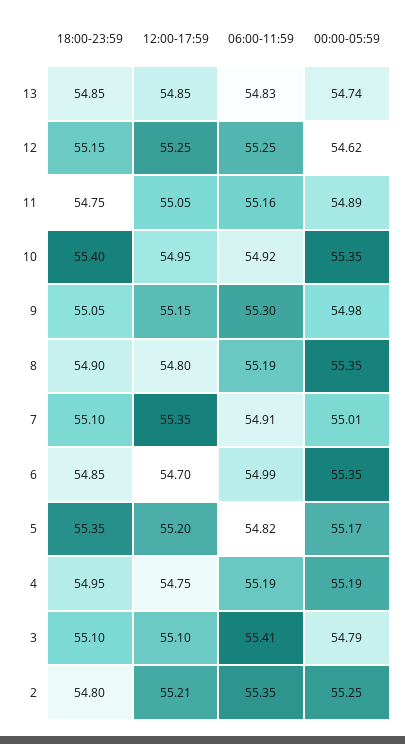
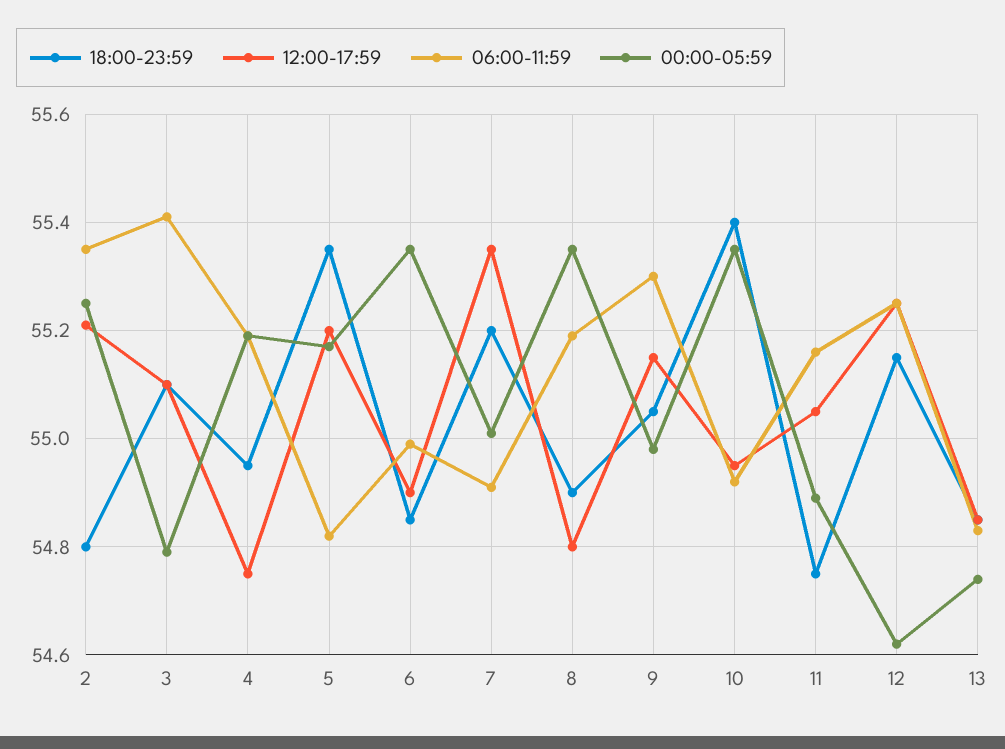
  {
    "18:00-23:59": {
      "13": 54.85,
      "12": 55.15,
      "11": 54.75,
      "10": 55.4,
      "9": 55.05,
      "8": 54.9,
-     "7": 55.1,
+     "7": 55.2,
      "6": 54.85,
      "5": 55.35,
      "4": 54.95,
      "3": 55.1,
      "2": 54.8
    },
    "12:00-17:59": {
      "13": 54.85,
      "12": 55.25,
      "11": 55.05,
      "10": 54.95,
      "9": 55.15,
      "8": 54.8,
      "7": 55.35,
-     "6": 54.7,
+     "6": 54.9,
      "5": 55.2,
      "4": 54.75,
      "3": 55.1,
      "2": 55.21
    },
    "06:00-11:59": {
      "13": 54.83,
      "12": 55.25,
      "11": 55.16,
      "10": 54.92,
      "9": 55.3,
      "8": 55.19,
      "7": 54.91,
      "6": 54.99,
      "5": 54.82,
      "4": 55.19,
      "3": 55.41,
      "2": 55.35
    },
    "00:00-05:59": {
      "13": 54.74,
      "12": 54.62,
      "11": 54.89,
      "10": 55.35,
      "9": 54.98,
      "8": 55.35,
      "7": 55.01,
      "6": 55.35,
      "5": 55.17,
      "4": 55.19,
      "3": 54.79,
      "2": 55.25
    }
  }

